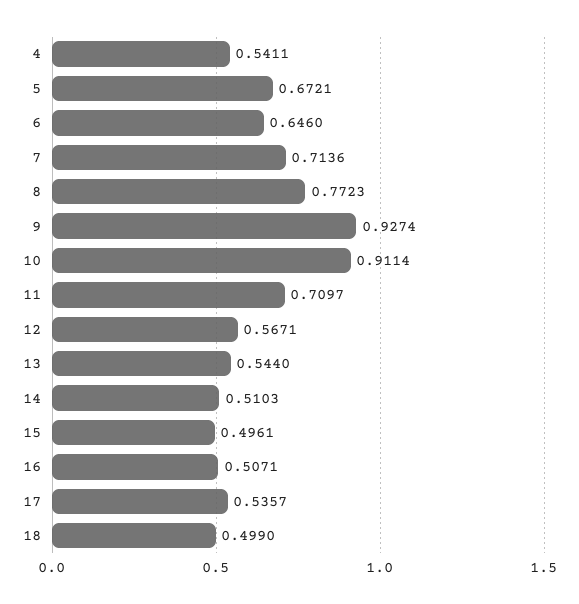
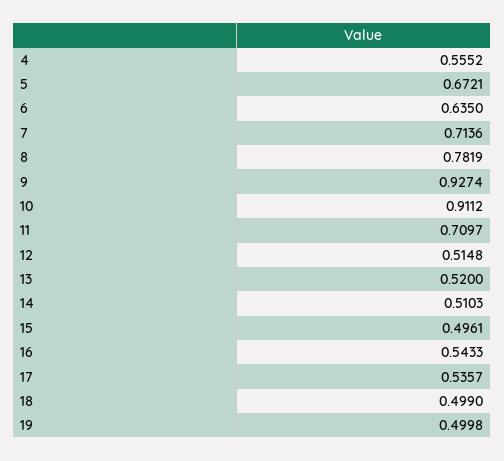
  {
-   "4": 0.5411,
+   "4": 0.5552,
    "5": 0.6721,
-   "6": 0.646,
+   "6": 0.635,
    "7": 0.7136,
-   "8": 0.7723,
+   "8": 0.7819,
    "9": 0.9274,
-   "10": 0.9114,
+   "10": 0.9112,
    "11": 0.7097,
-   "12": 0.5671,
+   "12": 0.5148,
-   "13": 0.544,
+   "13": 0.52,
    "14": 0.5103,
    "15": 0.4961,
-   "16": 0.5071,
+   "16": 0.5433,
    "17": 0.5357,
-   "18": 0.499
+   "18": 0.499,
+   "19": 0.4998
  }

